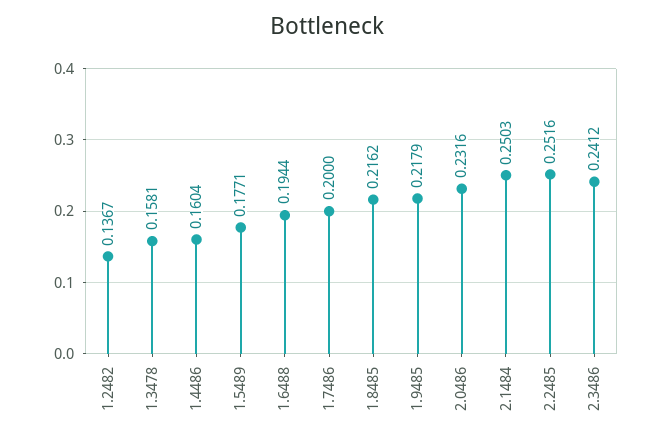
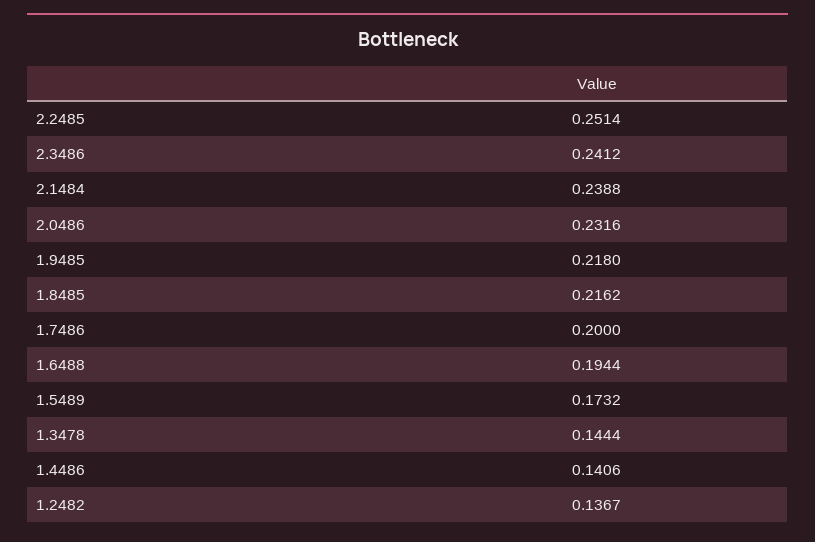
  {
    "1.2482": 0.1367,
-   "1.3478": 0.1581,
+   "1.3478": 0.1444,
-   "1.4486": 0.1604,
+   "1.4486": 0.1406,
-   "1.5489": 0.1771,
+   "1.5489": 0.1732,
    "1.6488": 0.1944,
    "1.7486": 0.2,
    "1.8485": 0.2162,
-   "1.9485": 0.2179,
+   "1.9485": 0.218,
    "2.0486": 0.2316,
-   "2.1484": 0.2503,
+   "2.1484": 0.2388,
-   "2.2485": 0.2516,
+   "2.2485": 0.2514,
    "2.3486": 0.2412
  }

